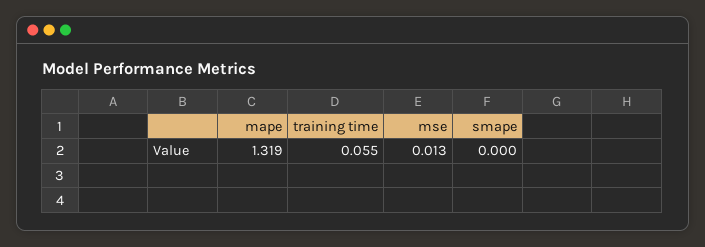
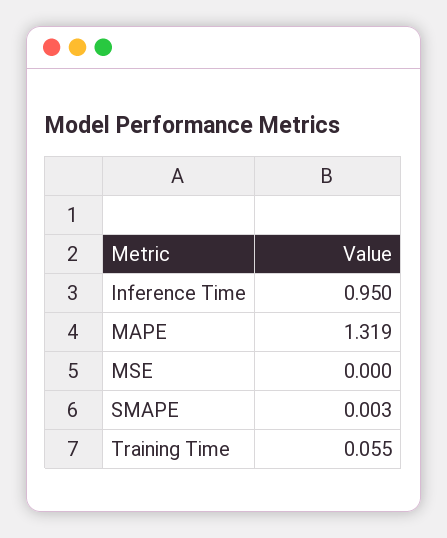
  {
    "mape": 1.319,
    "training time": 0.055,
-   "mse": 0.013,
+   "mse": 0,
-   "smape": 0
+   "smape": 0.003,
+   "Inference Time": 0.95
  }

